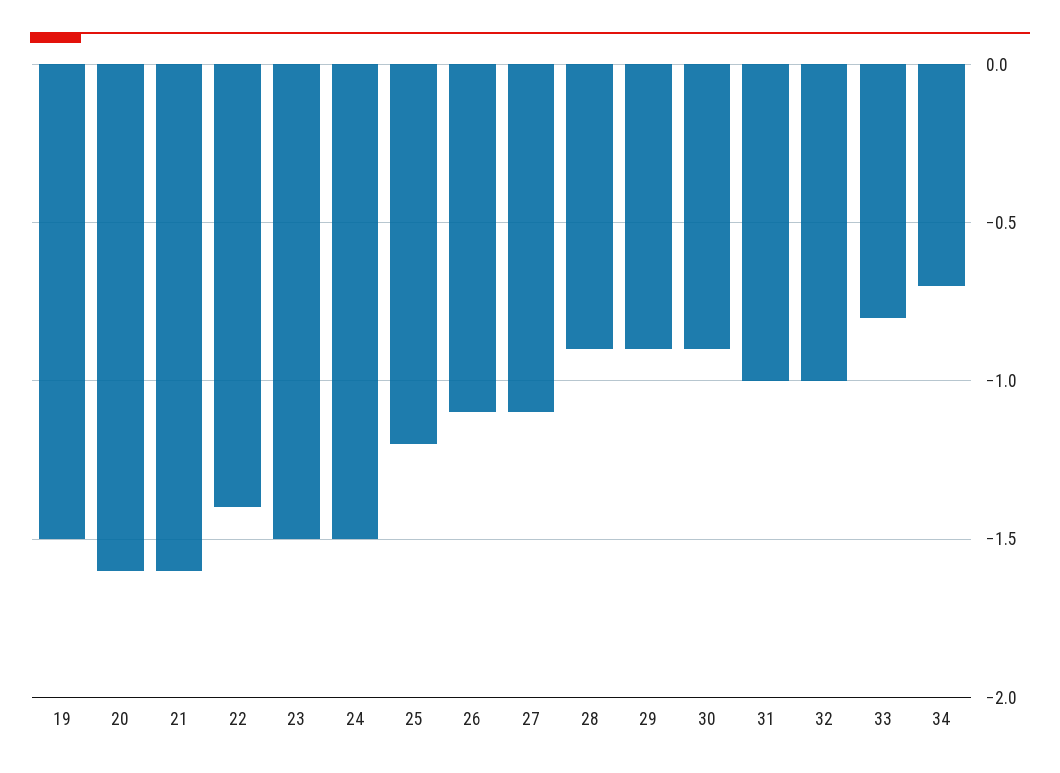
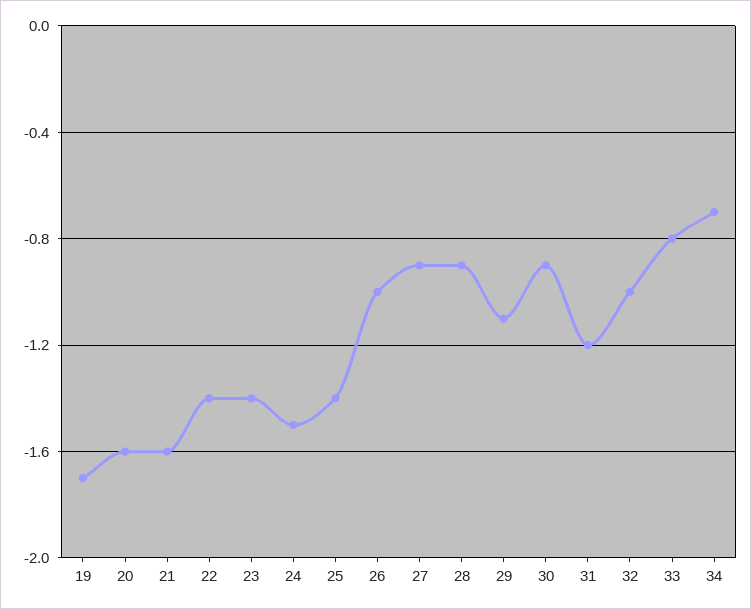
  {
-   "19": -1.5,
+   "19": -1.7,
    "20": -1.6,
    "21": -1.6,
    "22": -1.4,
-   "23": -1.5,
+   "23": -1.4,
    "24": -1.5,
-   "25": -1.2,
+   "25": -1.4,
-   "26": -1.1,
+   "26": -1,
-   "27": -1.1,
+   "27": -0.9,
    "28": -0.9,
-   "29": -0.9,
+   "29": -1.1,
    "30": -0.9,
-   "31": -1,
+   "31": -1.2,
    "32": -1,
    "33": -0.8,
    "34": -0.7
  }

